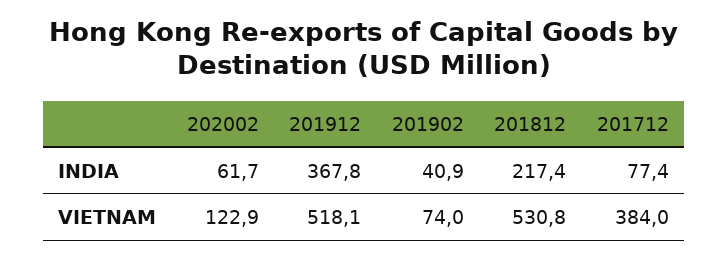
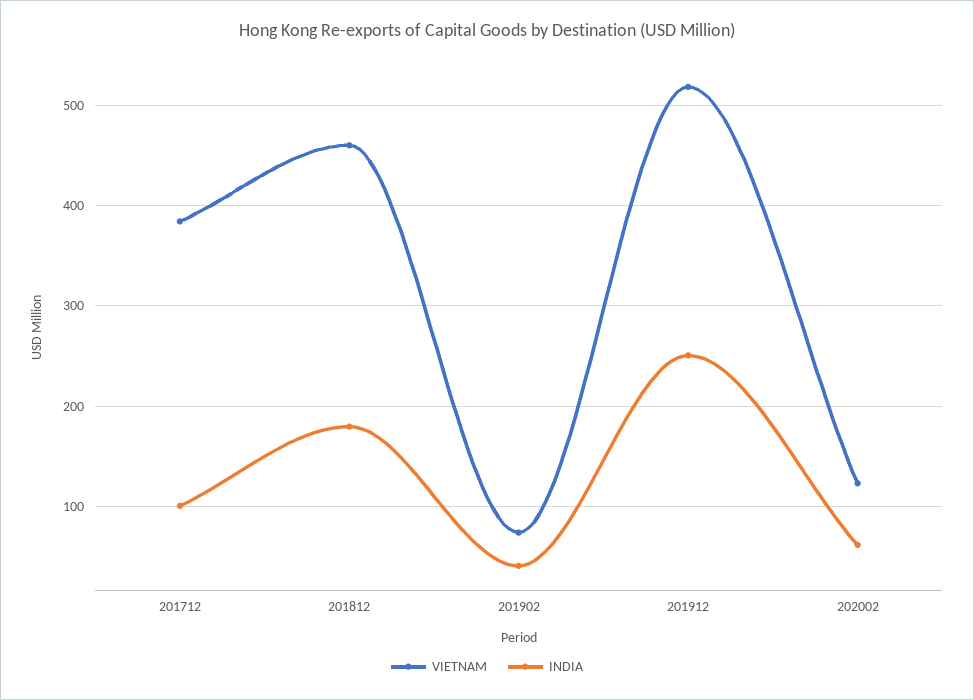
  {
    "INDIA": {
      "202002": 61.7,
-     "201912": 367.8,
+     "201912": 250,
      "201902": 40.9,
-     "201812": 217.4,
+     "201812": 180,
-     "201712": 77.4
+     "201712": 100
    },
    "VIETNAM": {
      "202002": 122.9,
      "201912": 518.1,
      "201902": 74,
-     "201812": 530.8,
+     "201812": 460,
      "201712": 384
    }
  }

